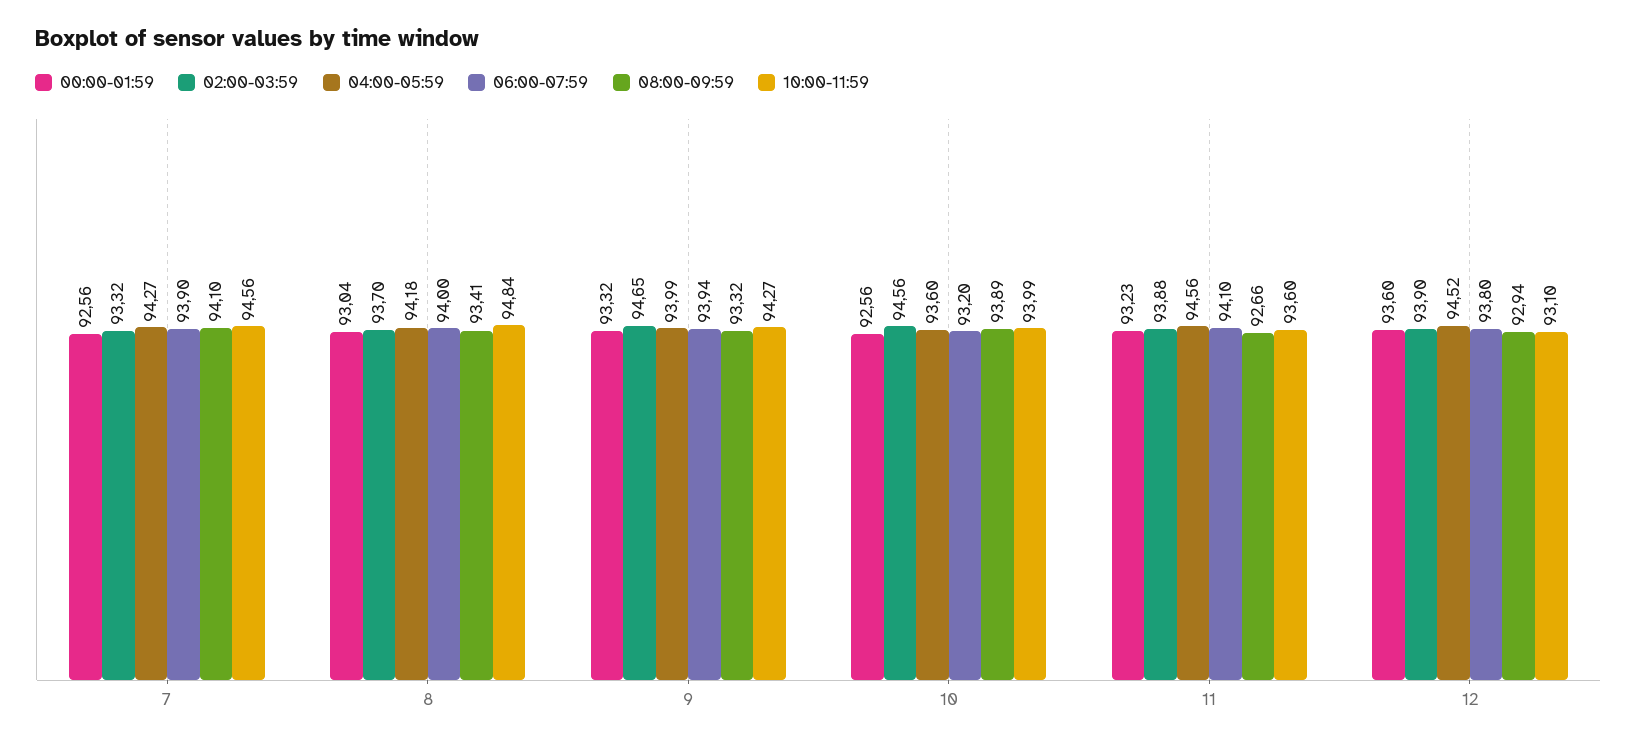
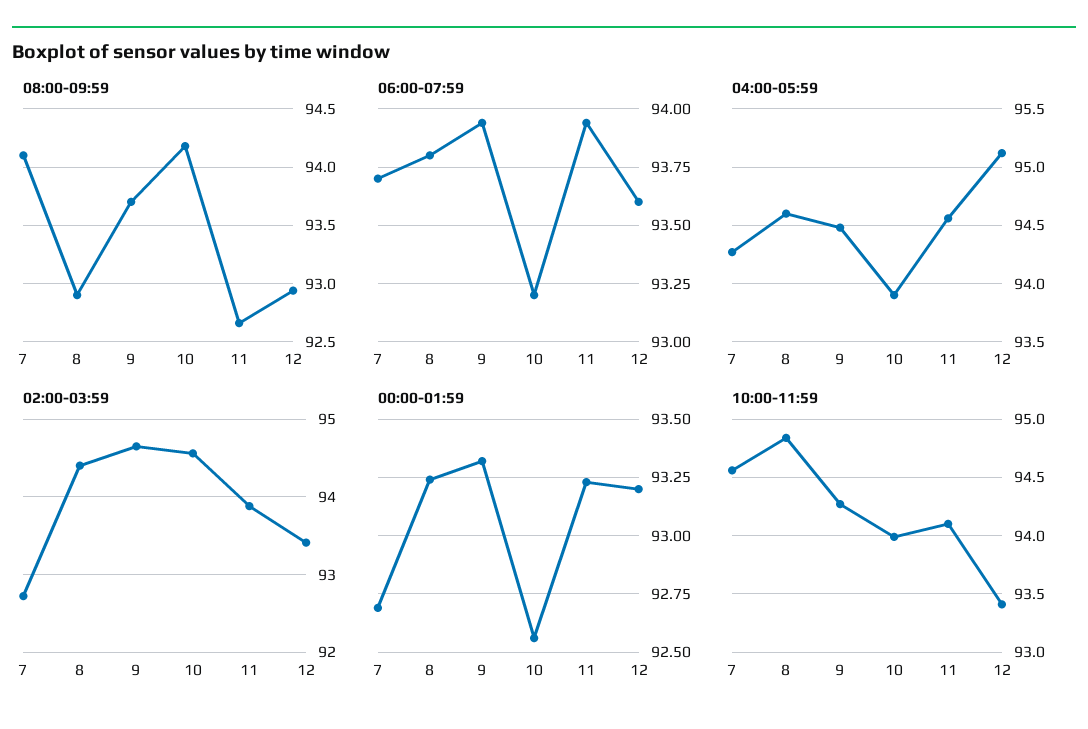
  {
    "00:00-01:59": {
-     "7": 92.56,
+     "7": 92.7,
-     "8": 93.04,
+     "8": 93.25,
      "9": 93.32,
      "10": 92.56,
      "11": 93.23,
-     "12": 93.6
+     "12": 93.2
    },
    "02:00-03:59": {
-     "7": 93.32,
+     "7": 92.7,
-     "8": 93.7,
+     "8": 94.4,
      "9": 94.65,
      "10": 94.56,
      "11": 93.88,
-     "12": 93.9
+     "12": 93.4
    },
    "04:00-05:59": {
      "7": 94.27,
-     "8": 94.18,
+     "8": 94.6,
-     "9": 93.99,
+     "9": 94.5,
-     "10": 93.6,
+     "10": 93.9,
      "11": 94.56,
-     "12": 94.52
+     "12": 95.1
    },
    "06:00-07:59": {
-     "7": 93.9,
+     "7": 93.7,
-     "8": 94,
+     "8": 93.8,
      "9": 93.94,
      "10": 93.2,
-     "11": 94.1,
+     "11": 93.95,
-     "12": 93.8
+     "12": 93.6
    },
    "08:00-09:59": {
      "7": 94.1,
-     "8": 93.41,
+     "8": 92.9,
-     "9": 93.32,
+     "9": 93.7,
-     "10": 93.89,
+     "10": 94.2,
      "11": 92.66,
      "12": 92.94
    },
    "10:00-11:59": {
      "7": 94.56,
      "8": 94.84,
      "9": 94.27,
      "10": 93.99,
-     "11": 93.6,
+     "11": 94.1,
-     "12": 93.1
+     "12": 93.4
    }
  }

